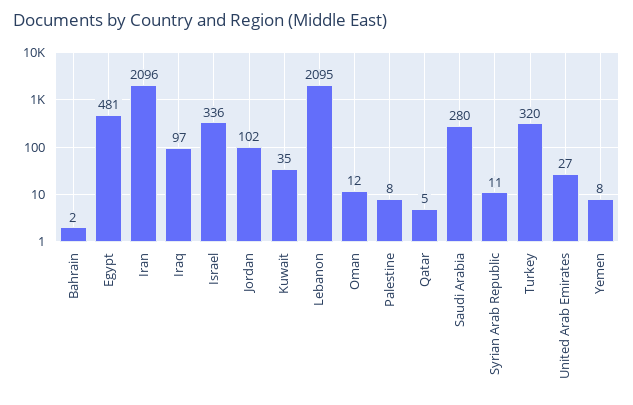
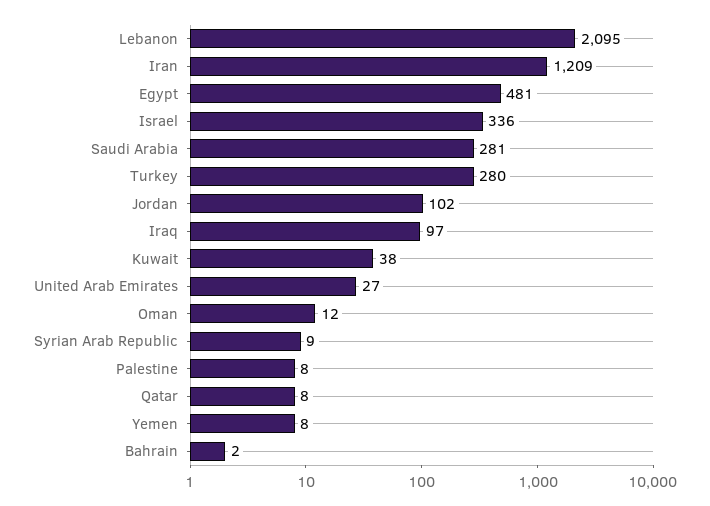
  {
    "Bahrain": 2,
    "Egypt": 481,
-   "Iran": 2096,
+   "Iran": 1209,
    "Iraq": 97,
    "Israel": 336,
    "Jordan": 102,
-   "Kuwait": 35,
+   "Kuwait": 38,
    "Lebanon": 2095,
    "Oman": 12,
    "Palestine": 8,
-   "Qatar": 5,
+   "Qatar": 8,
-   "Saudi Arabia": 280,
+   "Saudi Arabia": 281,
-   "Syrian Arab Republic": 11,
+   "Syrian Arab Republic": 9,
-   "Turkey": 320,
+   "Turkey": 280,
    "United Arab Emirates": 27,
    "Yemen": 8
  }

